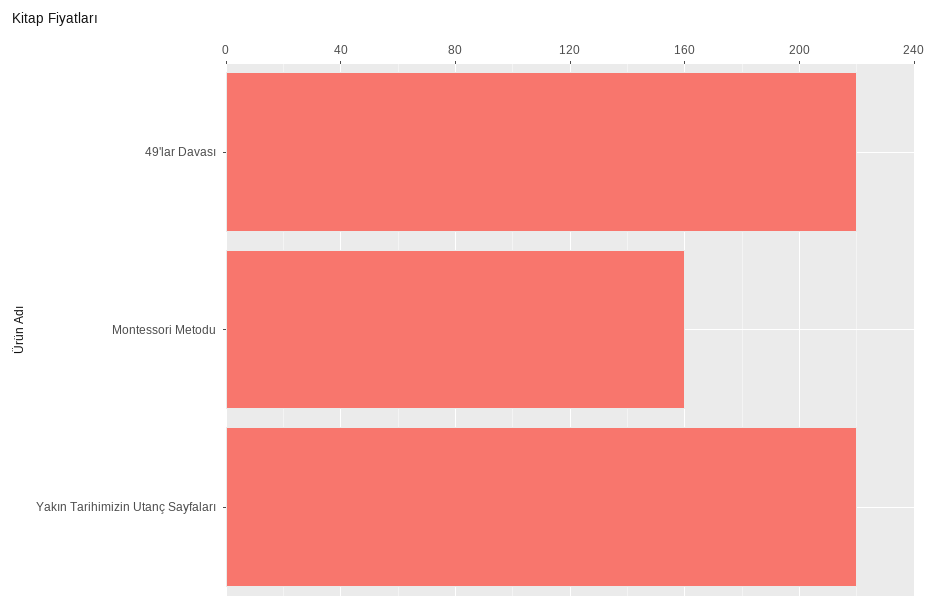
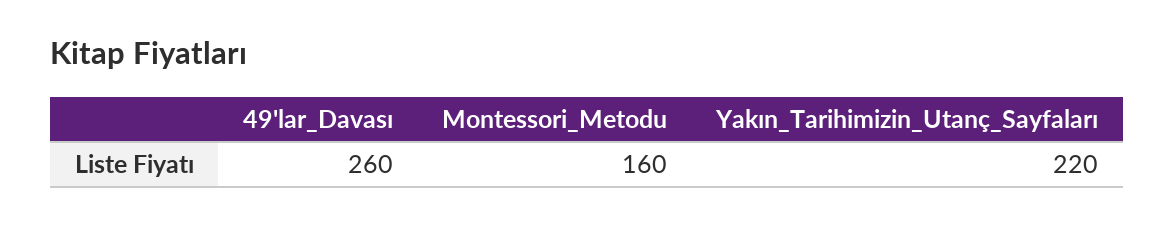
  {
-   "49'lar Davası": 220,
+   "49'lar Davası": 260,
    "Montessori Metodu": 160,
    "Yakın Tarihimizin Utanç Sayfaları": 220
  }

